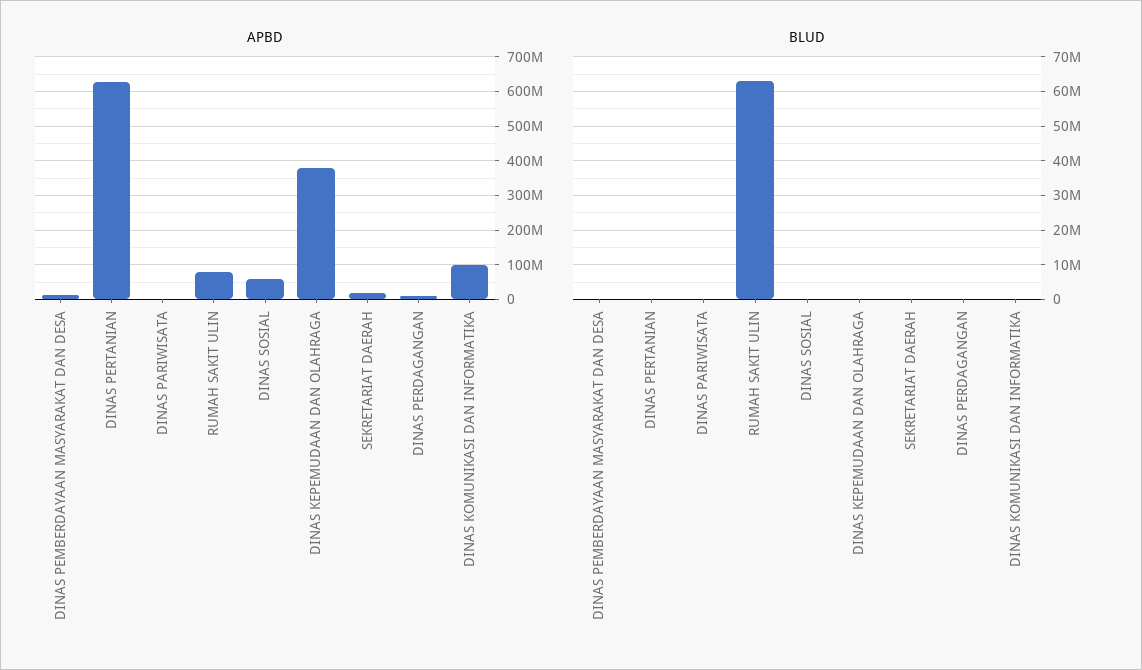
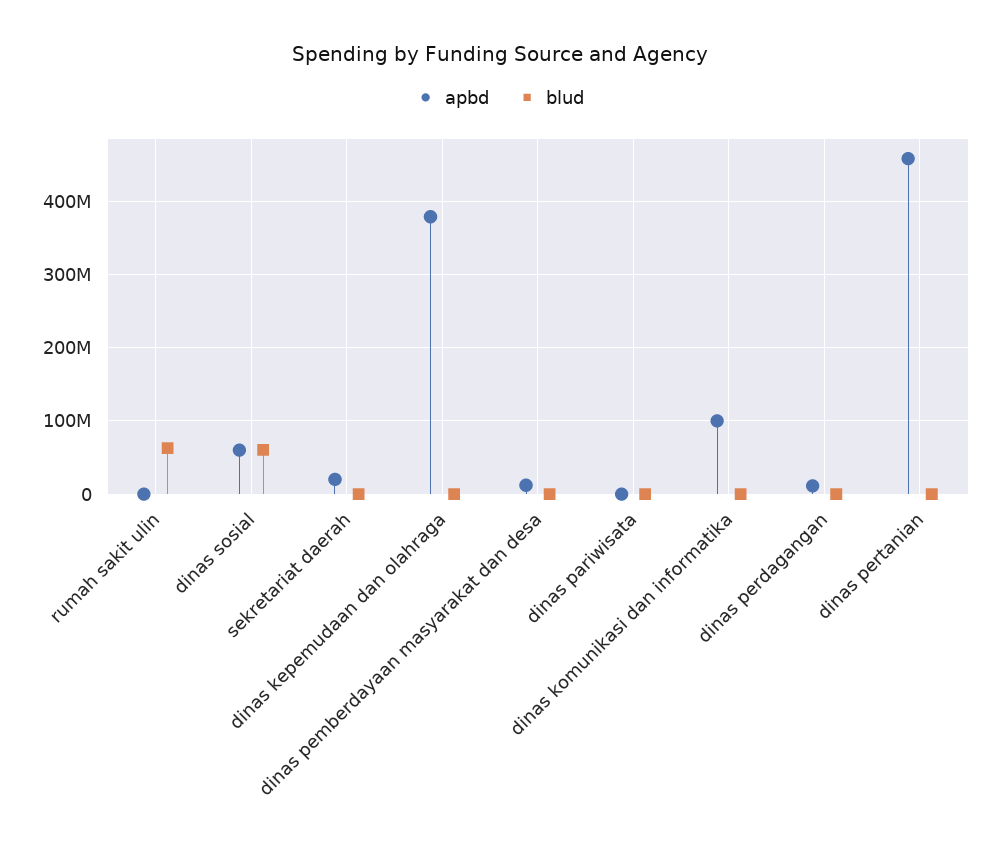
  {
    "APBD": {
      "DINAS PEMBERDAYAAN MASYARAKAT DAN DESA": 10000000,
-     "DINAS PERTANIAN": 620000000,
+     "DINAS PERTANIAN": 460000000,
      "DINAS PARIWISATA": 0,
-     "RUMAH SAKIT ULIN": 80000000,
+     "RUMAH SAKIT ULIN": 0,
      "DINAS SOSIAL": 60000000,
      "DINAS KEPEMUDAAN DAN OLAHRAGA": 380000000,
      "SEKRETARIAT DAERAH": 20000000,
      "DINAS PERDAGANGAN": 10000000,
      "DINAS KOMUNIKASI DAN INFORMATIKA": 100000000
    },
    "BLUD": {
      "DINAS PEMBERDAYAAN MASYARAKAT DAN DESA": 0,
      "DINAS PERTANIAN": 0,
      "DINAS PARIWISATA": 0,
      "RUMAH SAKIT ULIN": 62000000,
-     "DINAS SOSIAL": 0,
+     "DINAS SOSIAL": 60000000,
      "DINAS KEPEMUDAAN DAN OLAHRAGA": 0,
      "SEKRETARIAT DAERAH": 0,
      "DINAS PERDAGANGAN": 0,
      "DINAS KOMUNIKASI DAN INFORMATIKA": 0
    }
  }

